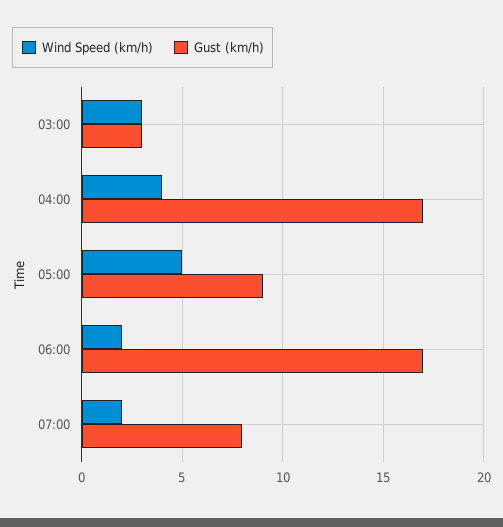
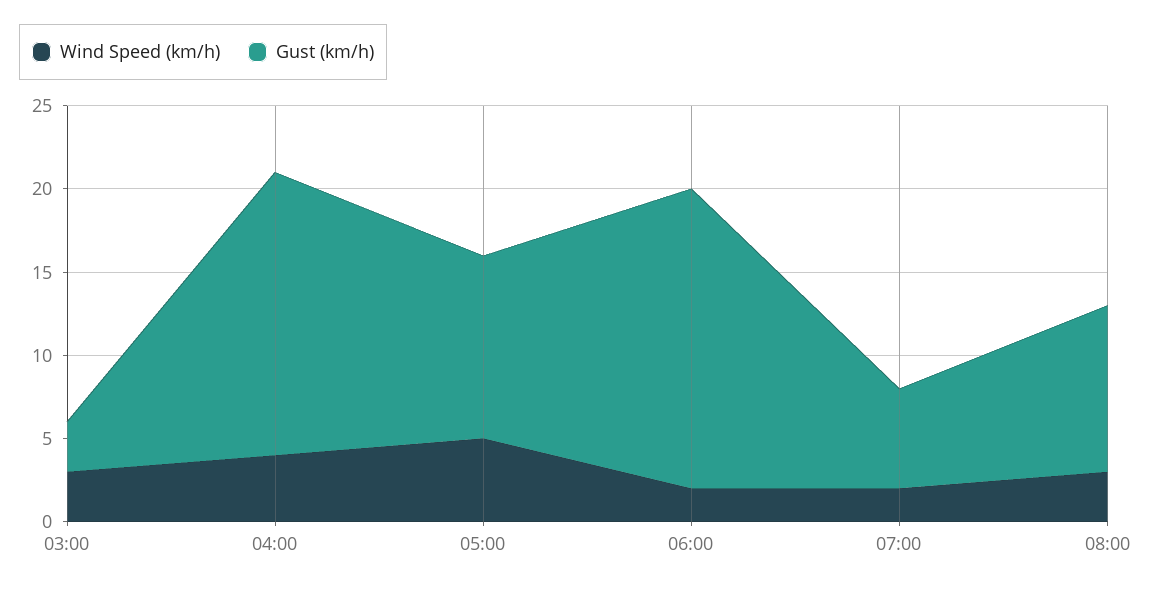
  {
    "Wind Speed (km/h)": {
      "03:00": 3,
      "04:00": 4,
      "05:00": 5,
      "06:00": 2,
-     "07:00": 2
+     "07:00": 2,
+     "08:00": 3
    },
    "Gust (km/h)": {
      "03:00": 3,
      "04:00": 17,
-     "05:00": 9,
+     "05:00": 11,
-     "06:00": 17,
+     "06:00": 18,
-     "07:00": 8
+     "07:00": 6,
+     "08:00": 10
    }
  }

